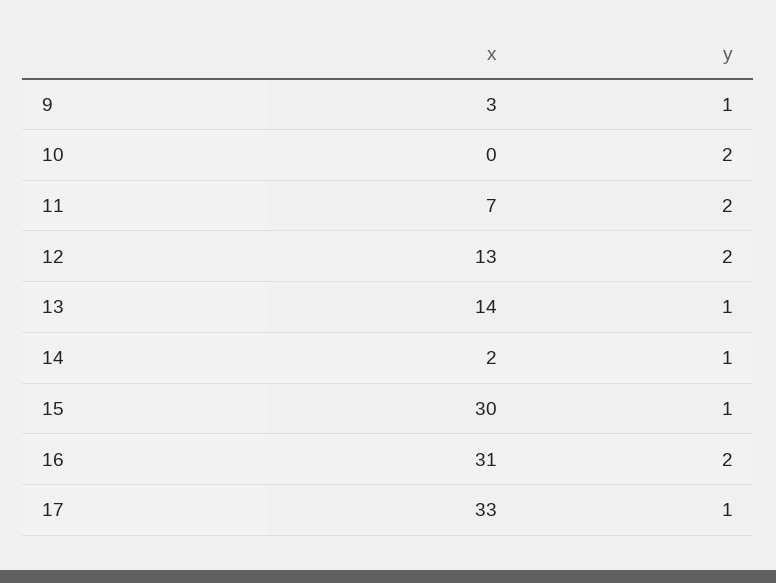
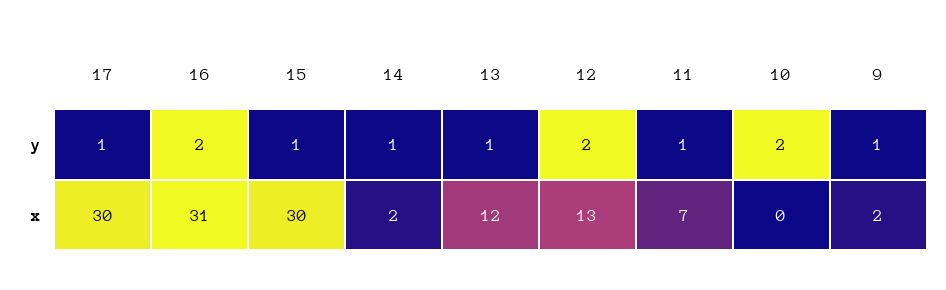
  {
    "x": {
-     "9": 3,
+     "9": 2,
      "10": 0,
      "11": 7,
      "12": 13,
-     "13": 14,
+     "13": 12,
      "14": 2,
      "15": 30,
      "16": 31,
-     "17": 33
+     "17": 30
    },
    "y": {
      "9": 1,
      "10": 2,
-     "11": 2,
+     "11": 1,
      "12": 2,
      "13": 1,
      "14": 1,
      "15": 1,
      "16": 2,
      "17": 1
    }
  }

